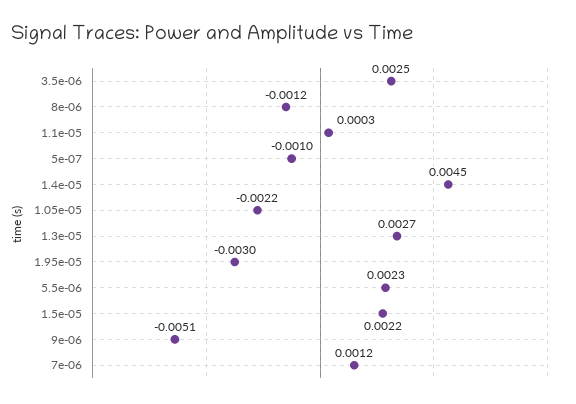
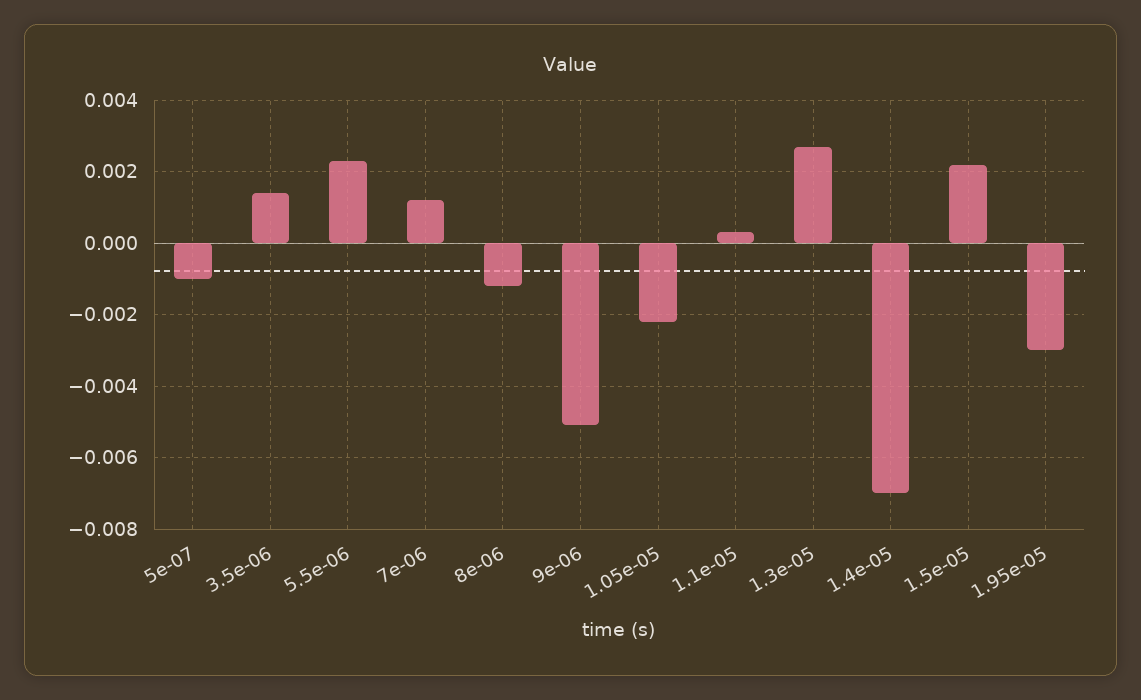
  {
-   "3.5e-06": 0.0025,
+   "3.5e-06": 0.0015,
    "8e-06": -0.0012,
    "1.1e-05": 0.0003,
    "5e-07": -0.001,
-   "1.4e-05": 0.0045,
+   "1.4e-05": -0.007,
    "1.05e-05": -0.0022,
    "1.3e-05": 0.0027,
    "1.95e-05": -0.003,
    "5.5e-06": 0.0023,
    "1.5e-05": 0.0022,
    "9e-06": -0.0051,
    "7e-06": 0.0012
  }

